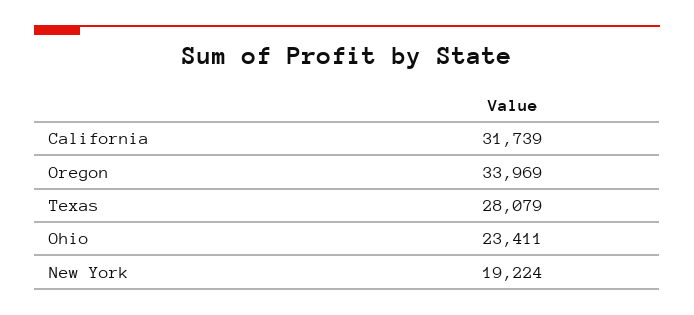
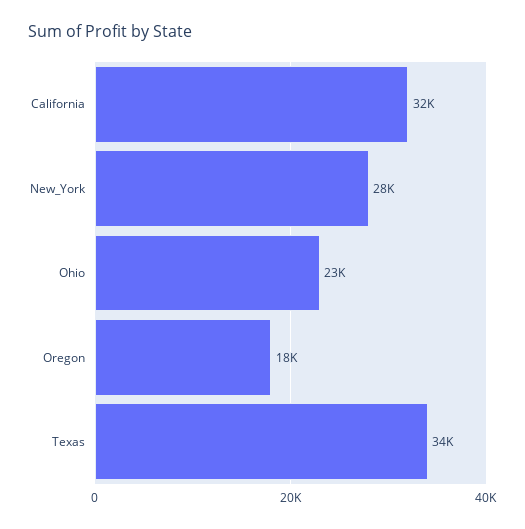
  {
    "California": 31739,
-   "Oregon": 33969,
+   "Oregon": 18000,
-   "Texas": 28079,
+   "Texas": 34000,
    "Ohio": 23411,
-   "New York": 19224
+   "New York": 28000
  }

